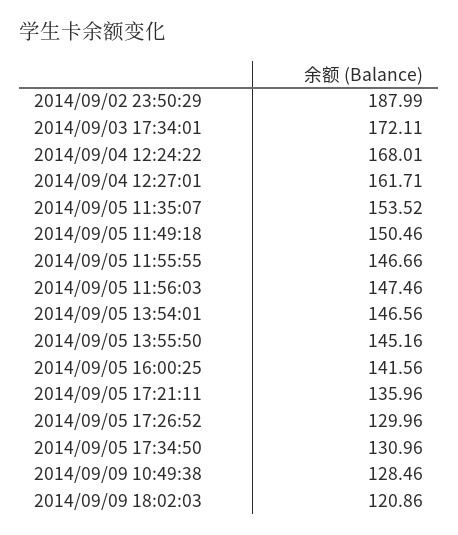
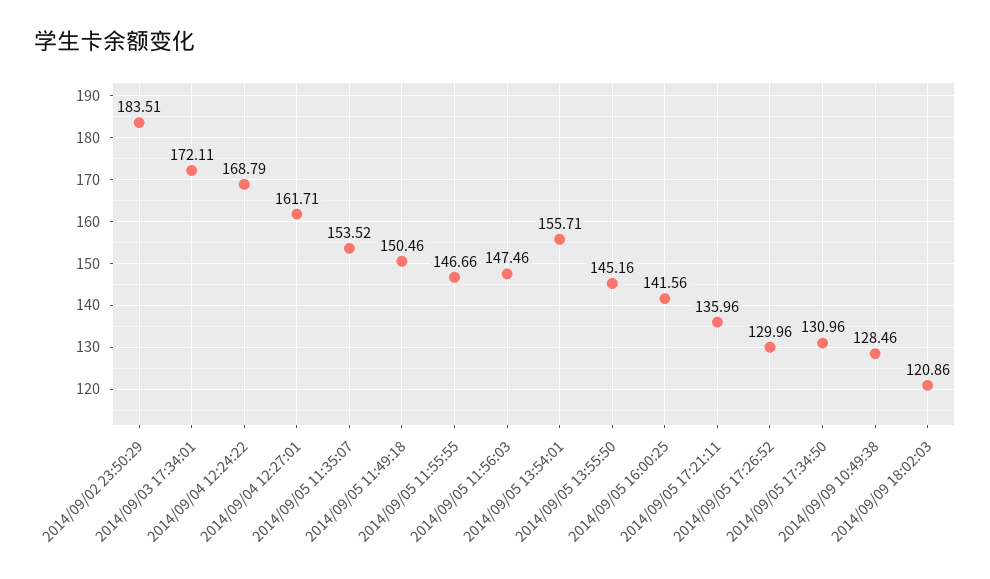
  {
-   "2014/09/02 23:50:29": 187.99,
+   "2014/09/02 23:50:29": 183.51,
    "2014/09/03 17:34:01": 172.11,
-   "2014/09/04 12:24:22": 168.01,
+   "2014/09/04 12:24:22": 168.79,
    "2014/09/04 12:27:01": 161.71,
    "2014/09/05 11:35:07": 153.52,
    "2014/09/05 11:49:18": 150.46,
    "2014/09/05 11:55:55": 146.66,
    "2014/09/05 11:56:03": 147.46,
-   "2014/09/05 13:54:01": 146.56,
+   "2014/09/05 13:54:01": 155.71,
    "2014/09/05 13:55:50": 145.16,
    "2014/09/05 16:00:25": 141.56,
    "2014/09/05 17:21:11": 135.96,
    "2014/09/05 17:26:52": 129.96,
    "2014/09/05 17:34:50": 130.96,
    "2014/09/09 10:49:38": 128.46,
    "2014/09/09 18:02:03": 120.86
  }

